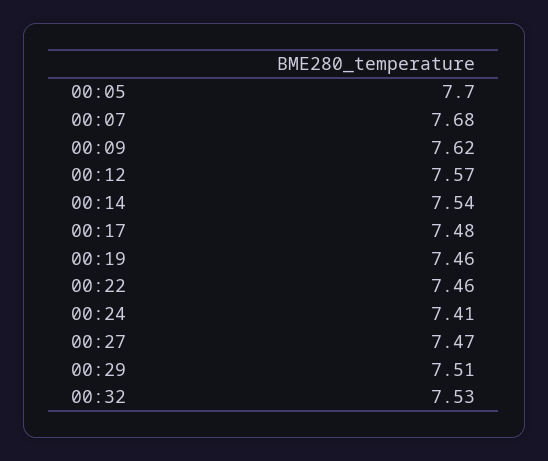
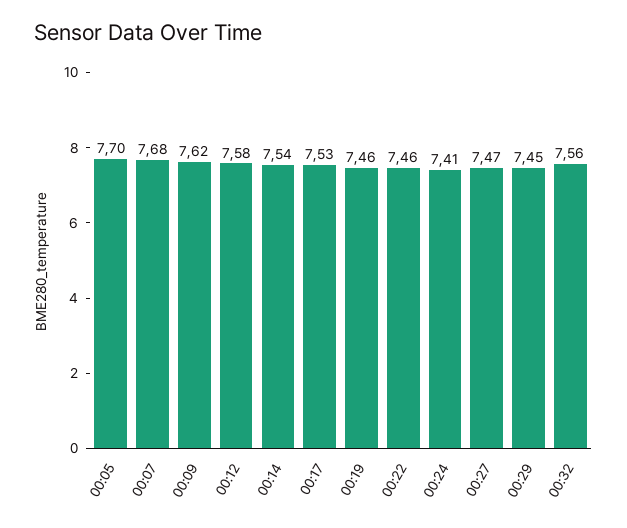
  {
    "00:05": 7.7,
    "00:07": 7.68,
    "00:09": 7.62,
-   "00:12": 7.57,
+   "00:12": 7.58,
    "00:14": 7.54,
-   "00:17": 7.48,
+   "00:17": 7.53,
    "00:19": 7.46,
    "00:22": 7.46,
    "00:24": 7.41,
    "00:27": 7.47,
-   "00:29": 7.51,
+   "00:29": 7.45,
-   "00:32": 7.53
+   "00:32": 7.56
  }

